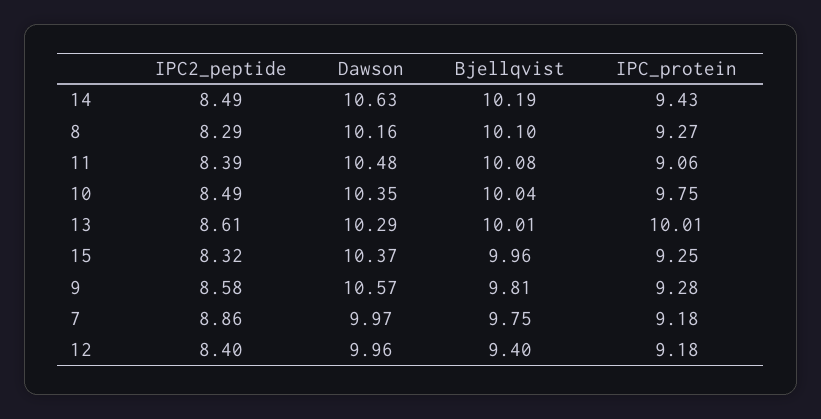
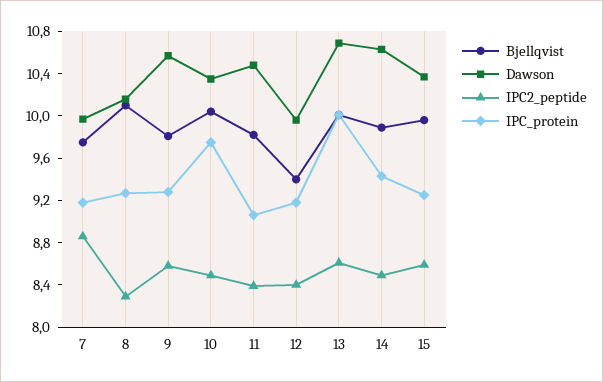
  {
    "IPC2_peptide": {
      "14": 8.49,
      "8": 8.29,
      "11": 8.39,
      "10": 8.49,
      "13": 8.61,
-     "15": 8.32,
+     "15": 8.6,
      "9": 8.58,
      "7": 8.86,
      "12": 8.4
    },
    "Dawson": {
      "14": 10.63,
      "8": 10.16,
      "11": 10.48,
      "10": 10.35,
-     "13": 10.29,
+     "13": 10.7,
      "15": 10.37,
      "9": 10.57,
      "7": 9.97,
      "12": 9.96
    },
    "Bjellqvist": {
-     "14": 10.19,
+     "14": 9.9,
      "8": 10.1,
-     "11": 10.08,
+     "11": 9.8,
      "10": 10.04,
      "13": 10.01,
      "15": 9.96,
      "9": 9.81,
      "7": 9.75,
      "12": 9.4
    },
    "IPC_protein": {
      "14": 9.43,
      "8": 9.27,
      "11": 9.06,
      "10": 9.75,
      "13": 10.01,
      "15": 9.25,
      "9": 9.28,
      "7": 9.18,
      "12": 9.18
    }
  }

